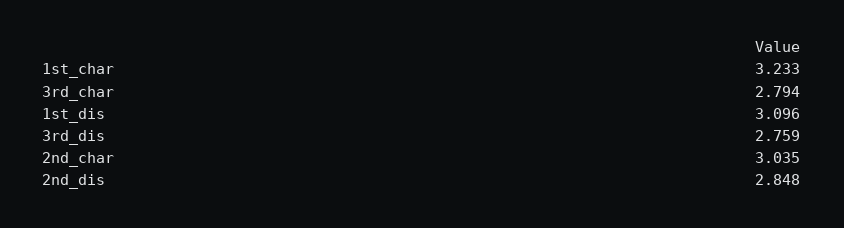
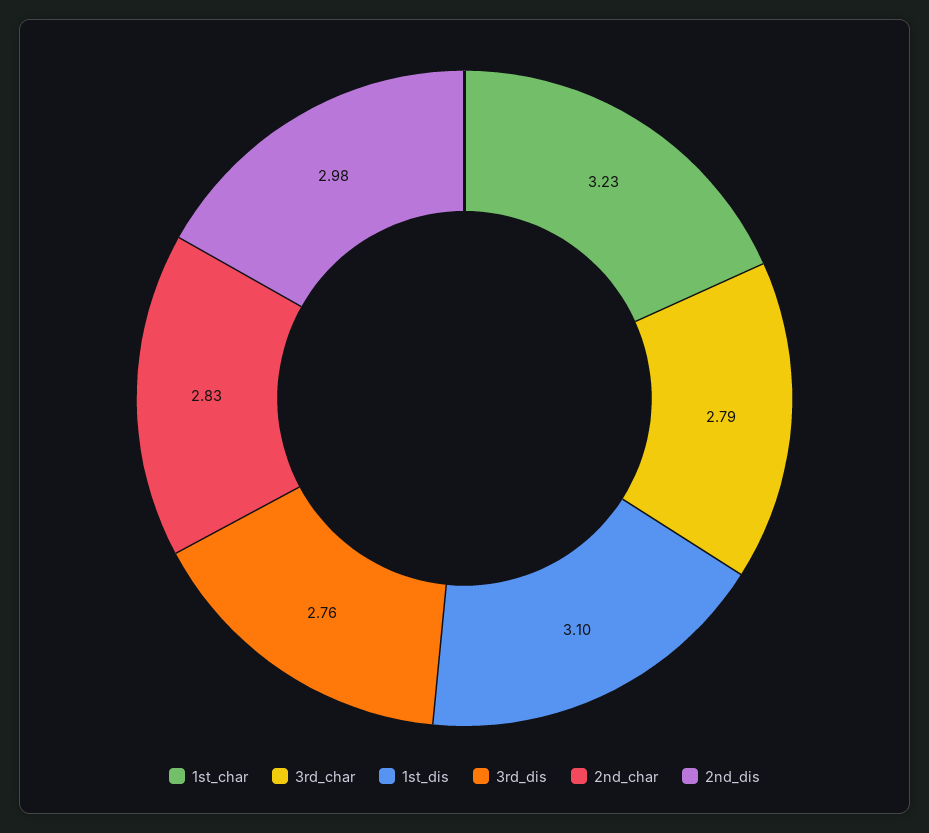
  {
    "1st_char": 3.233,
    "3rd_char": 2.794,
    "1st_dis": 3.096,
    "3rd_dis": 2.759,
-   "2nd_char": 3.035,
+   "2nd_char": 2.83,
-   "2nd_dis": 2.848
+   "2nd_dis": 2.98
  }

